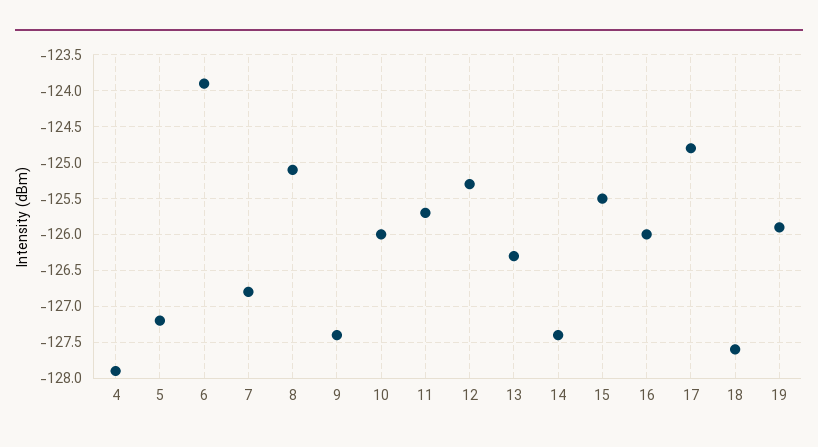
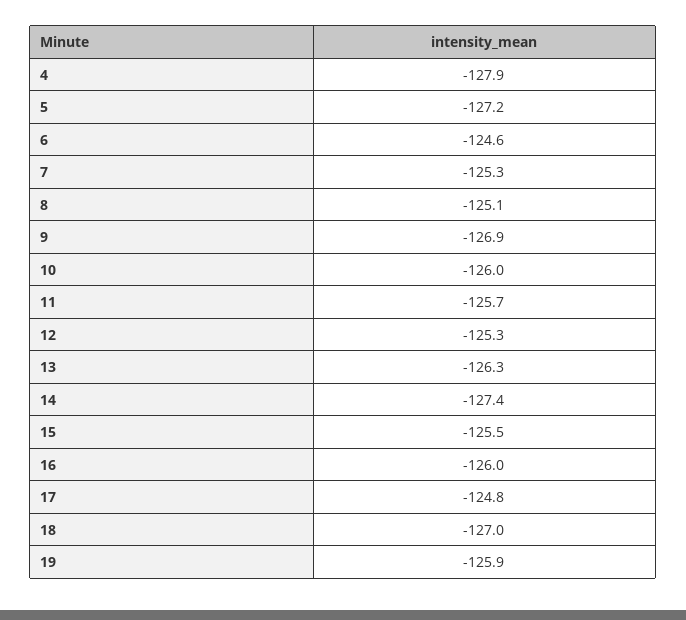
  {
    "4": -127.9,
    "5": -127.2,
-   "6": -123.9,
+   "6": -124.6,
-   "7": -126.8,
+   "7": -125.3,
    "8": -125.1,
-   "9": -127.4,
+   "9": -126.9,
    "10": -126,
    "11": -125.7,
    "12": -125.3,
    "13": -126.3,
    "14": -127.4,
    "15": -125.5,
    "16": -126,
    "17": -124.8,
-   "18": -127.6,
+   "18": -127,
    "19": -125.9
  }

